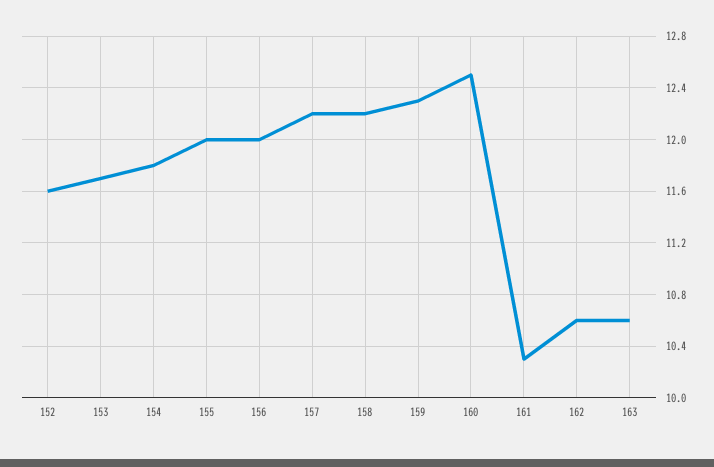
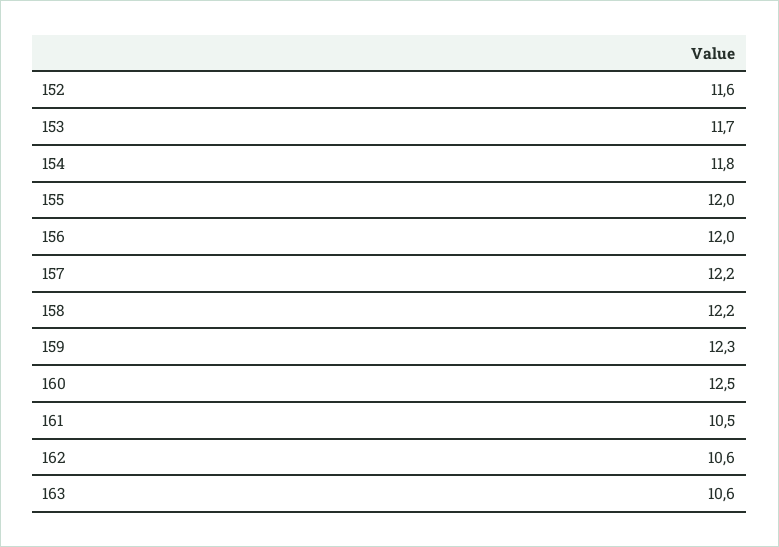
  {
    "152": 11.6,
    "153": 11.7,
    "154": 11.8,
    "155": 12,
    "156": 12,
    "157": 12.2,
    "158": 12.2,
    "159": 12.3,
    "160": 12.5,
-   "161": 10.3,
+   "161": 10.5,
    "162": 10.6,
    "163": 10.6
  }

